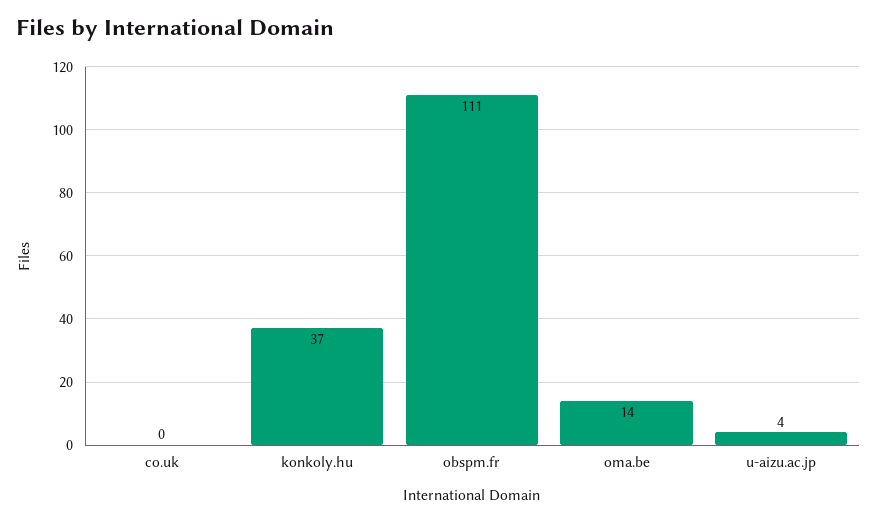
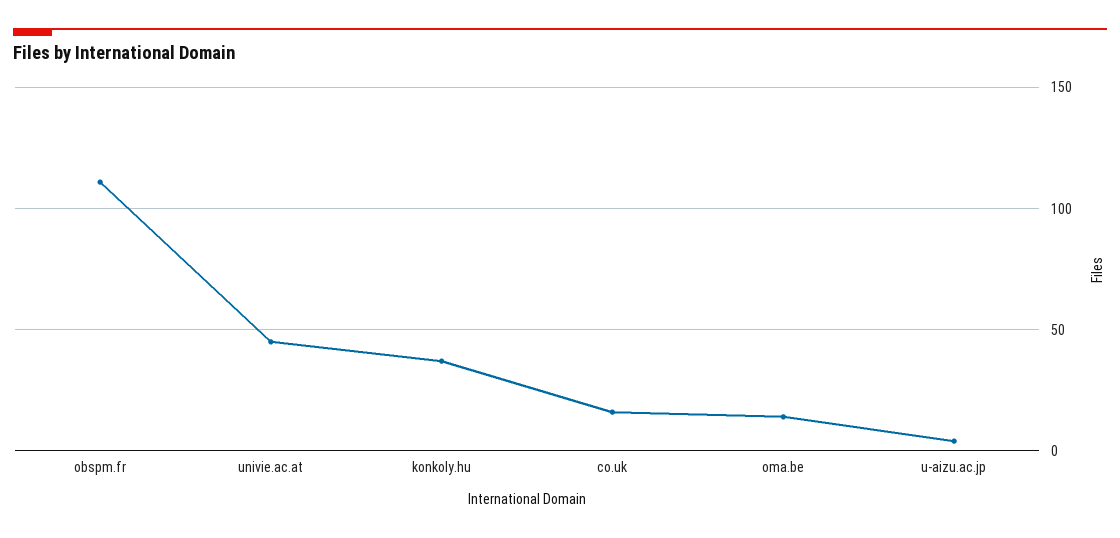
  {
-   "co.uk": 0,
+   "co.uk": 15,
    "konkoly.hu": 37,
    "obspm.fr": 111,
    "oma.be": 14,
-   "u-aizu.ac.jp": 4
+   "u-aizu.ac.jp": 4,
+   "univie.ac.at": 45
  }

